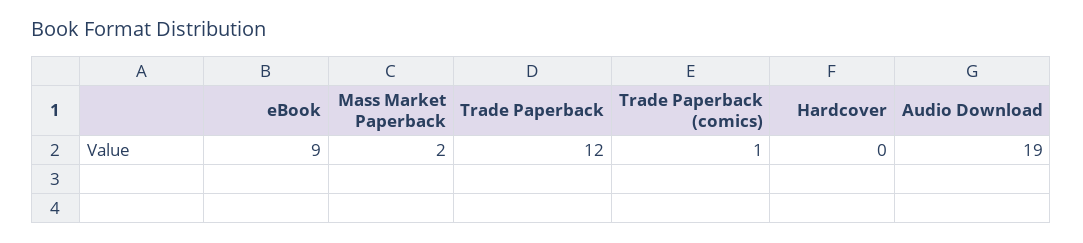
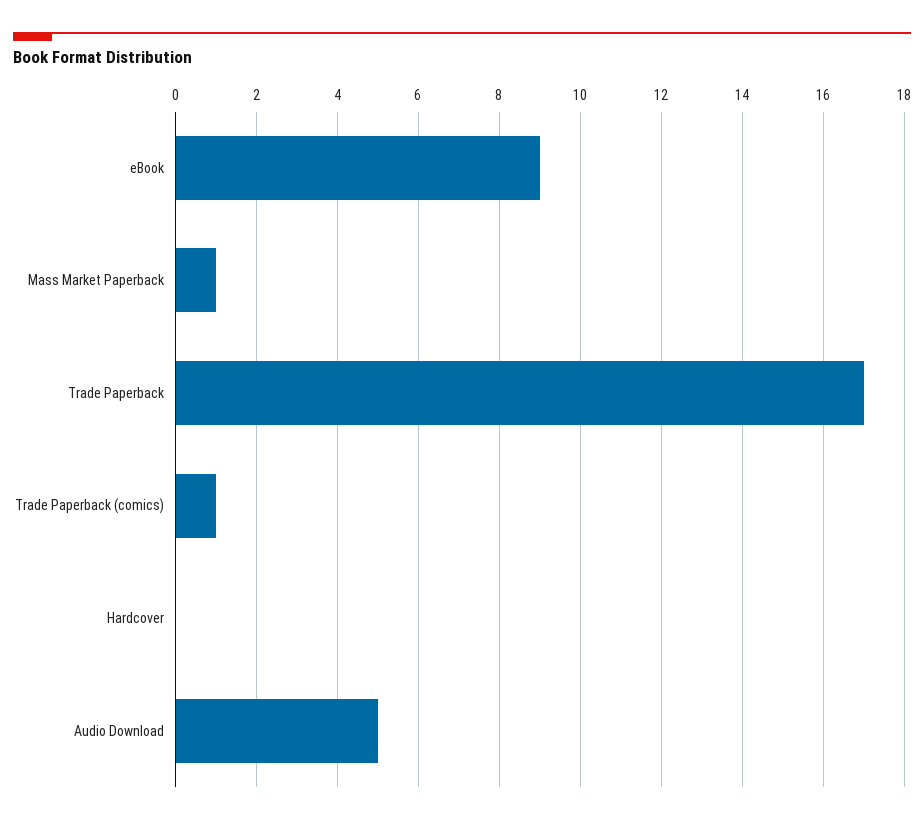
  {
    "eBook": 9,
-   "Mass Market Paperback": 2,
+   "Mass Market Paperback": 1,
-   "Trade Paperback": 12,
+   "Trade Paperback": 17,
    "Trade Paperback (comics)": 1,
    "Hardcover": 0,
-   "Audio Download": 19
+   "Audio Download": 5
  }

